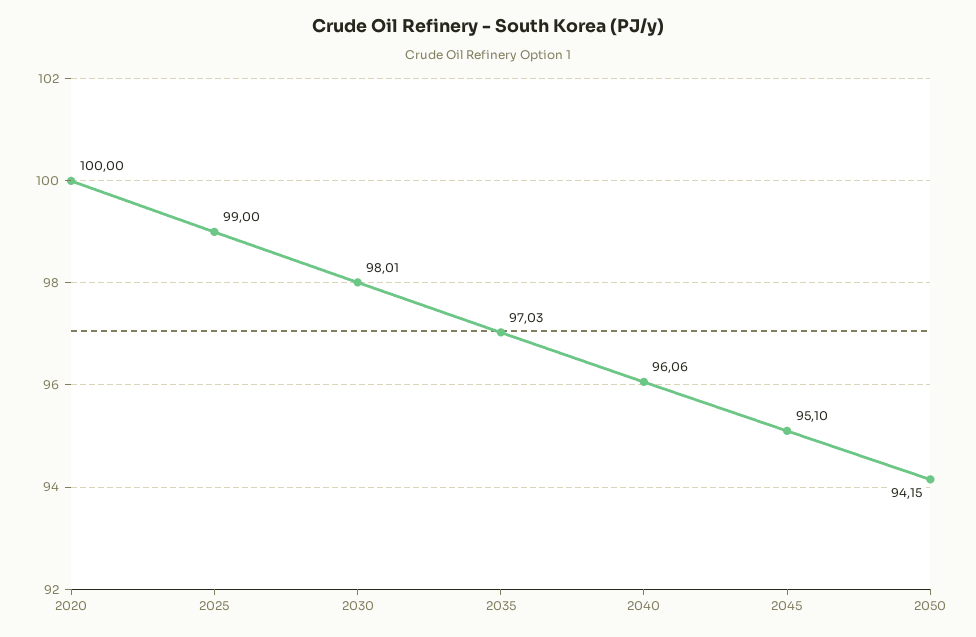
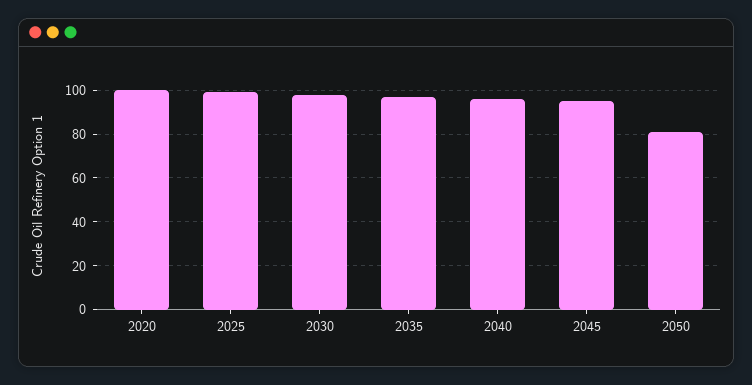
  {
    "2020": 100,
    "2025": 99,
    "2030": 98.01,
    "2035": 97.03,
    "2040": 96.06,
    "2045": 95.1,
-   "2050": 94.15
+   "2050": 80
  }

